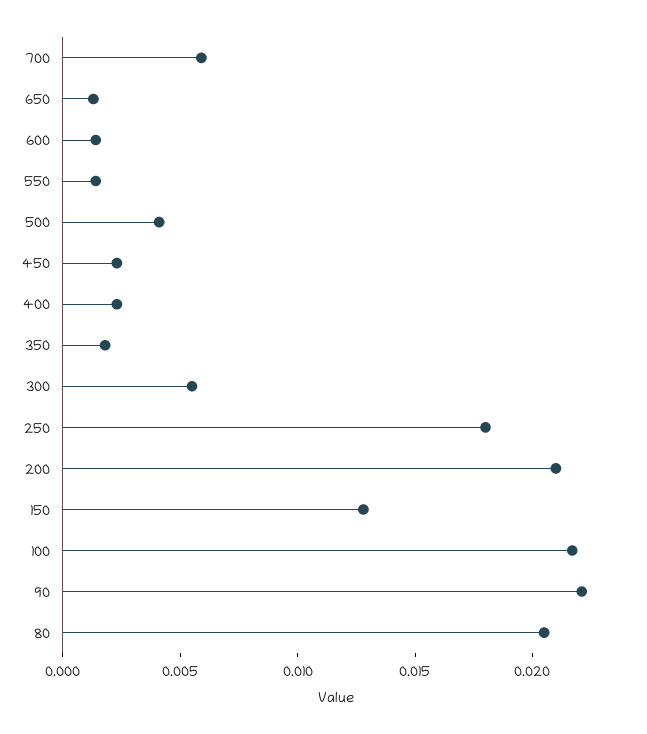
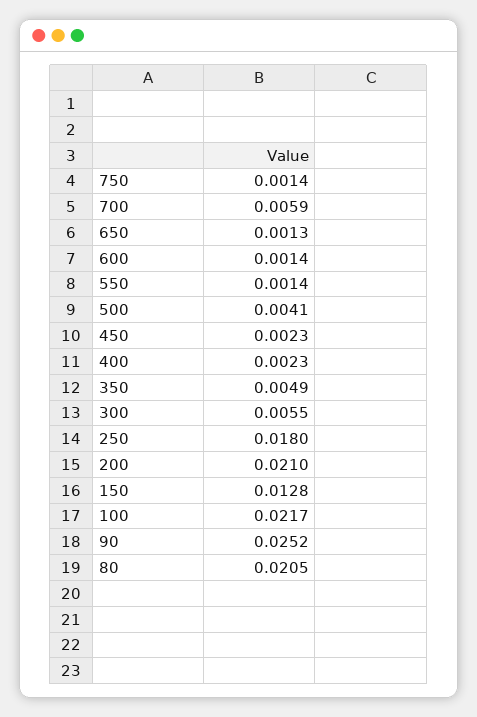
  {
    "700": 0.0059,
    "650": 0.0013,
    "600": 0.0014,
    "550": 0.0014,
    "500": 0.0041,
    "450": 0.0023,
    "400": 0.0023,
-   "350": 0.002,
+   "350": 0.0049,
    "300": 0.0055,
    "250": 0.018,
    "200": 0.021,
    "150": 0.0128,
    "100": 0.0217,
-   "90": 0.022,
+   "90": 0.0252,
-   "80": 0.0205
+   "80": 0.0205,
+   "750": 0.0014
  }

